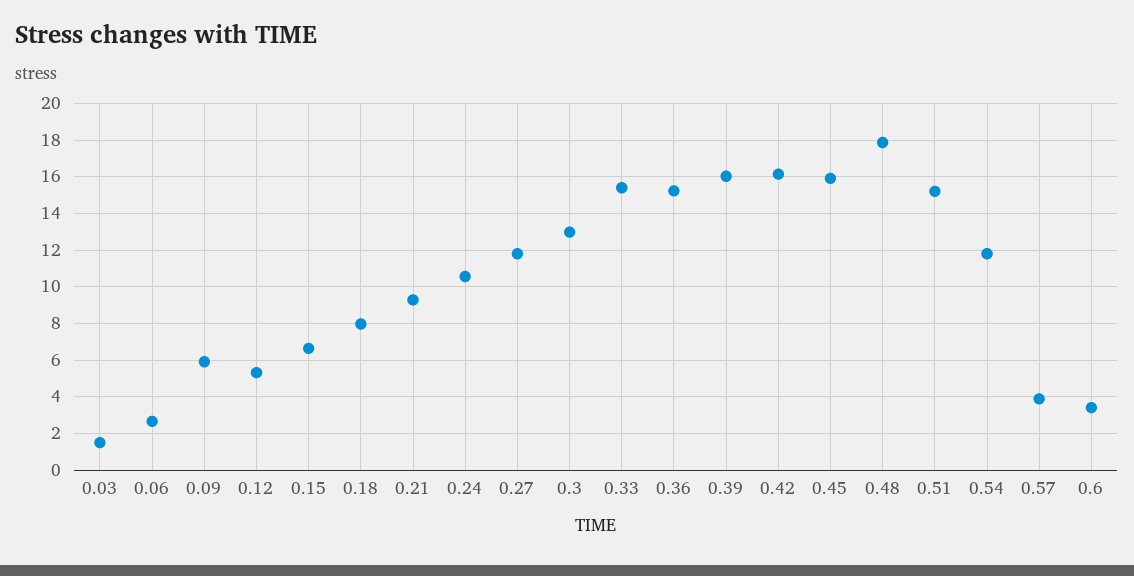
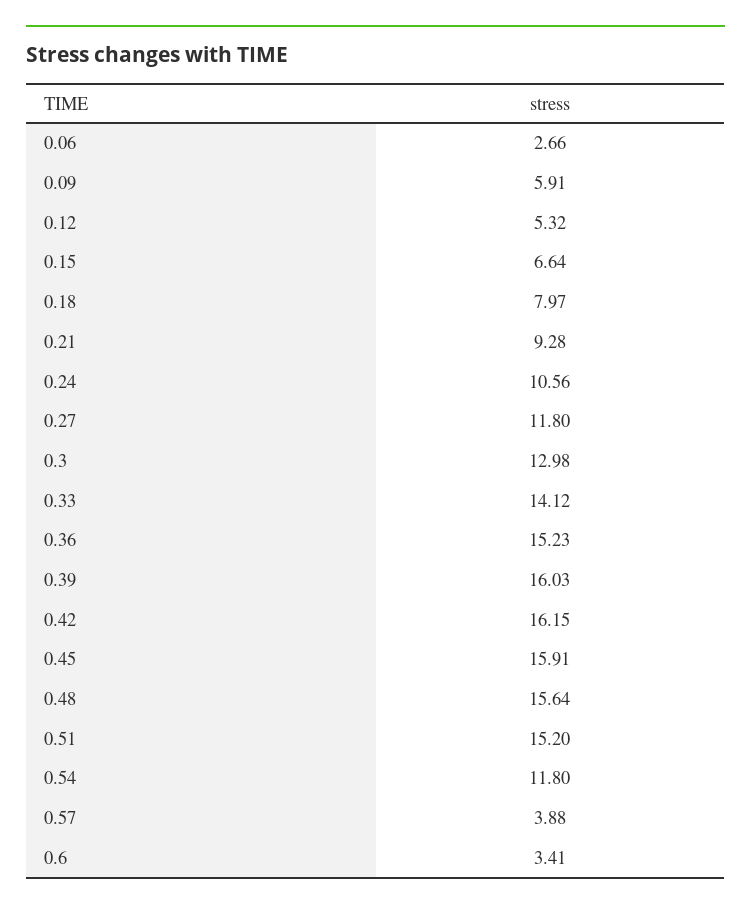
  {
-   "0.03": 1.5,
    "0.06": 2.66,
    "0.09": 5.91,
    "0.12": 5.32,
    "0.15": 6.64,
    "0.18": 7.97,
    "0.21": 9.28,
    "0.24": 10.56,
    "0.27": 11.8,
    "0.3": 12.98,
-   "0.33": 15.5,
+   "0.33": 14.12,
    "0.36": 15.23,
    "0.39": 16.03,
    "0.42": 16.15,
    "0.45": 15.91,
-   "0.48": 18,
+   "0.48": 15.64,
    "0.51": 15.2,
    "0.54": 11.8,
    "0.57": 3.88,
    "0.6": 3.41
  }

